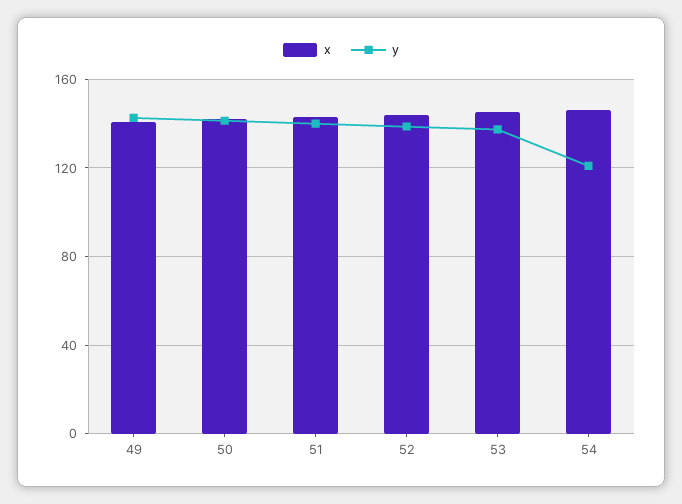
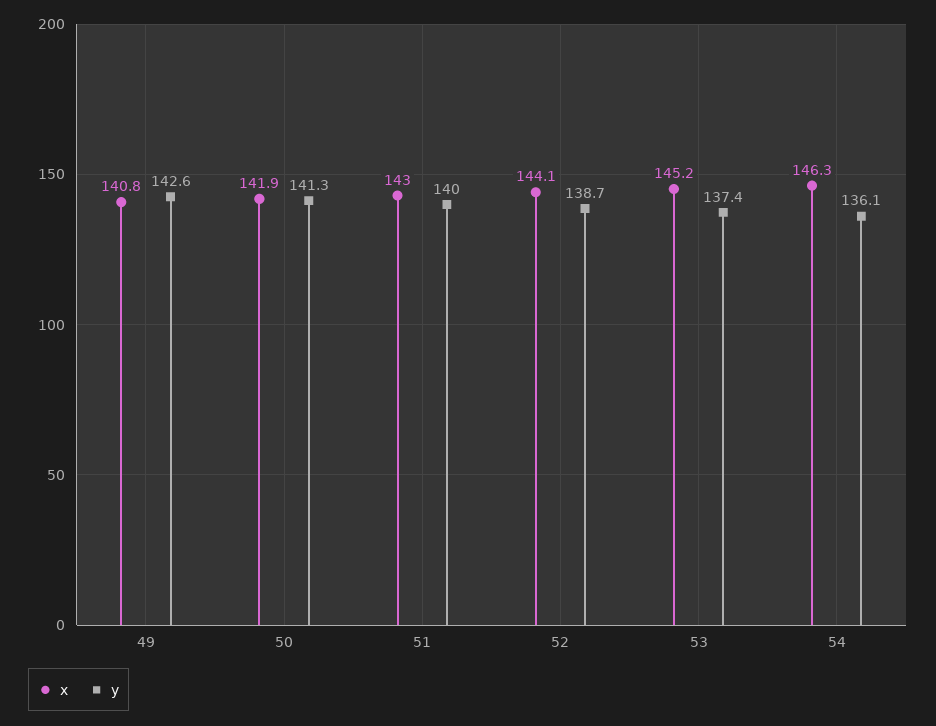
  {
    "x": {
      "49": 140.8,
      "50": 141.9,
      "51": 143,
      "52": 144.1,
      "53": 145.2,
      "54": 146.3
    },
    "y": {
      "49": 142.6,
      "50": 141.3,
      "51": 140,
      "52": 138.7,
      "53": 137.4,
-     "54": 120
+     "54": 136.1
    }
  }

